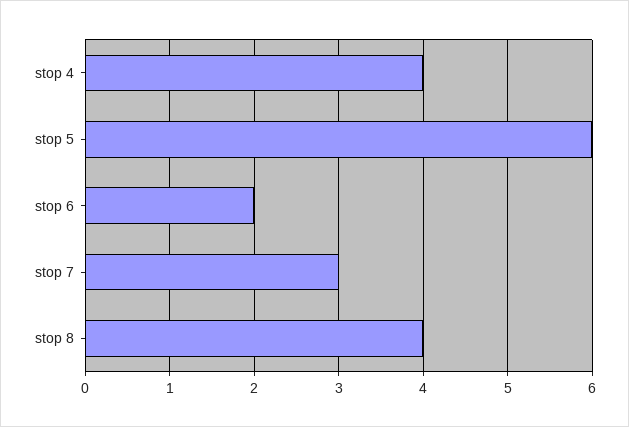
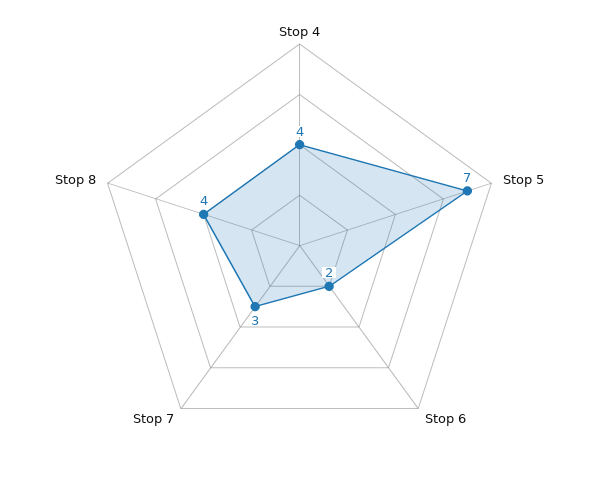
  {
    "stop 4": 4,
-   "stop 5": 6,
+   "stop 5": 7,
    "stop 6": 2,
    "stop 7": 3,
    "stop 8": 4
  }

